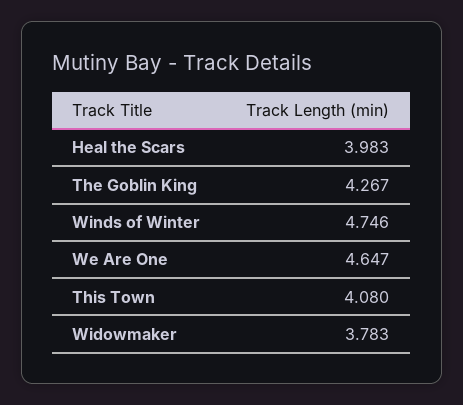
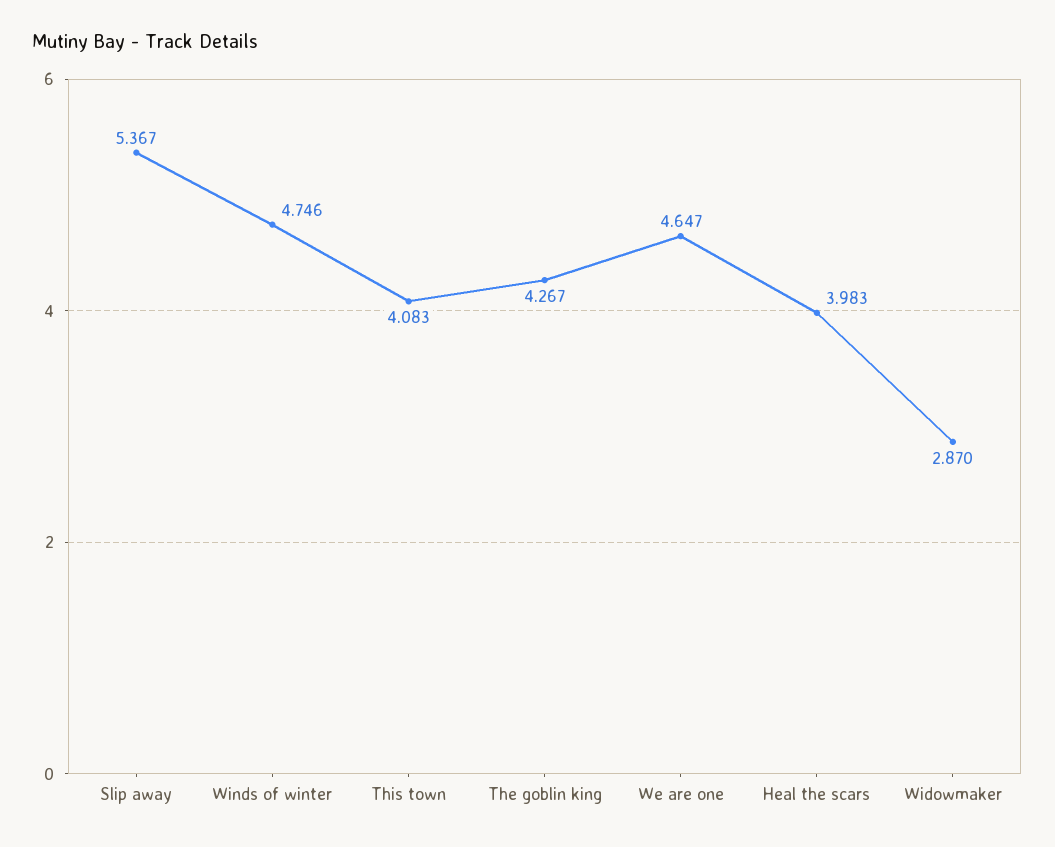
  {
    "Heal the Scars": 3.983,
    "The Goblin King": 4.267,
    "Winds of Winter": 4.746,
    "We Are One": 4.647,
-   "This Town": 4.08,
+   "This Town": 4.083,
-   "Widowmaker": 3.783
+   "Widowmaker": 2.87,
+   "Slip away": 5.367
  }

